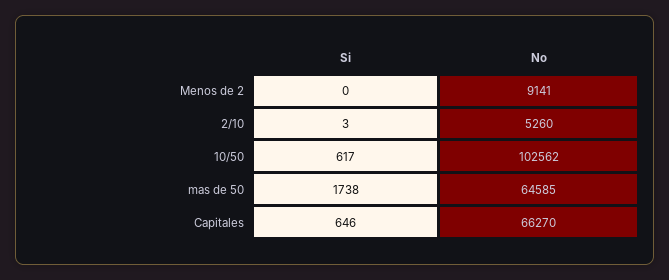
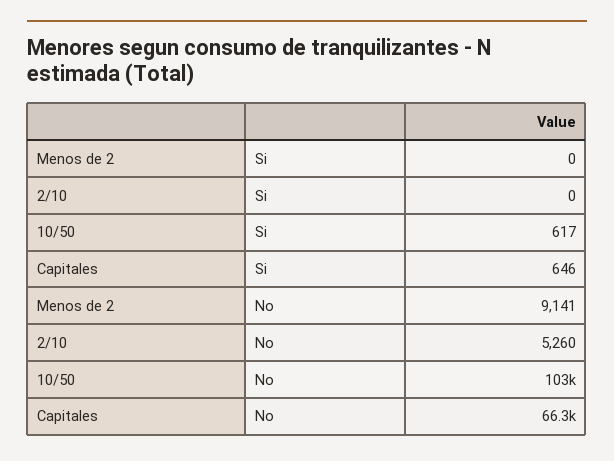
  {
    "Si": {
      "Menos de 2": 0,
-     "2/10": 3,
+     "2/10": 0,
      "10/50": 617,
-     "mas de 50": 1738,
      "Capitales": 646
    },
    "No": {
      "Menos de 2": 9141,
      "2/10": 5260,
      "10/50": 102562,
-     "mas de 50": 64585,
      "Capitales": 66270
    }
  }

